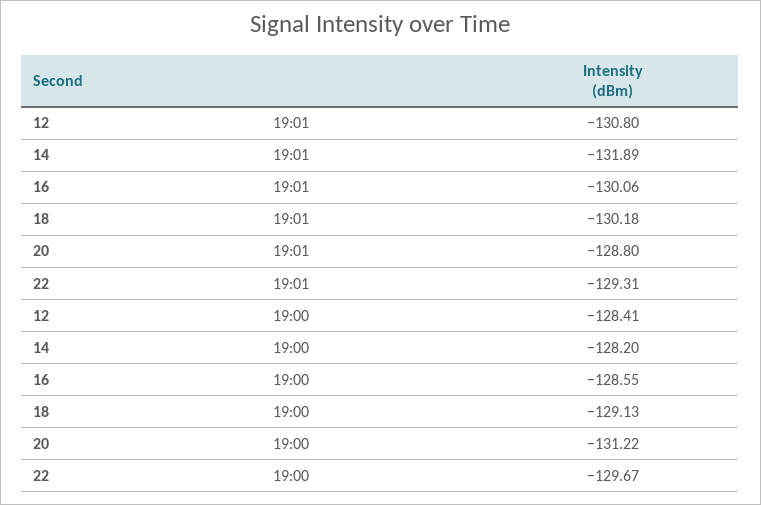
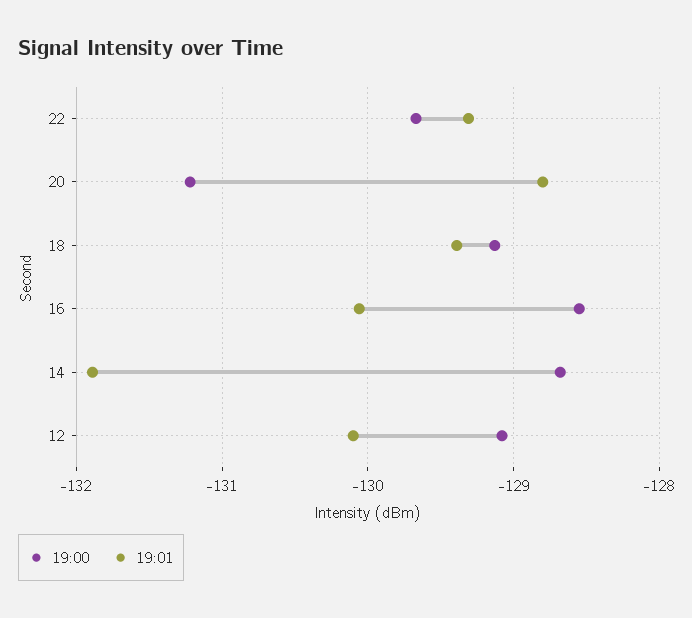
  {
    "19:01": {
-     "12": -130.8,
+     "12": -130.1,
      "14": -131.89,
      "16": -130.06,
-     "18": -130.18,
+     "18": -129.4,
      "20": -128.8,
      "22": -129.31
    },
    "19:00": {
-     "12": -128.41,
+     "12": -129.1,
-     "14": -128.2,
+     "14": -128.7,
      "16": -128.55,
      "18": -129.13,
      "20": -131.22,
      "22": -129.67
    }
  }

